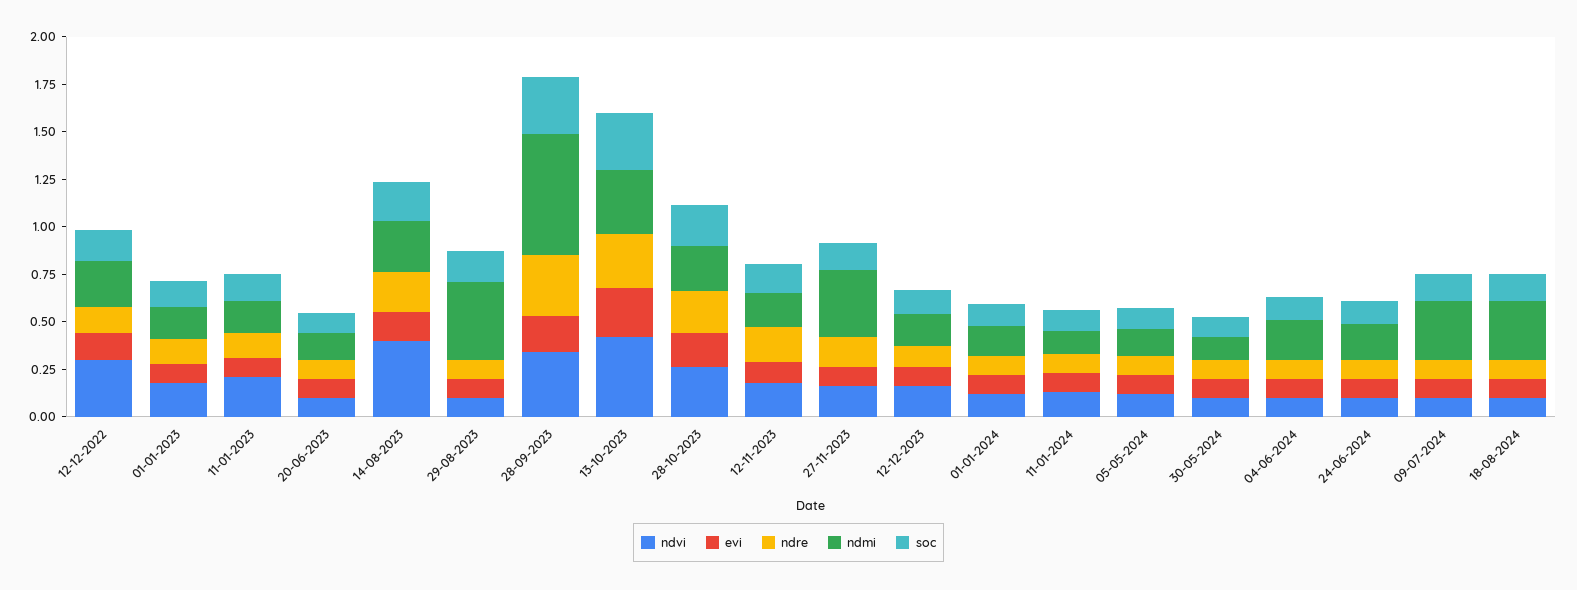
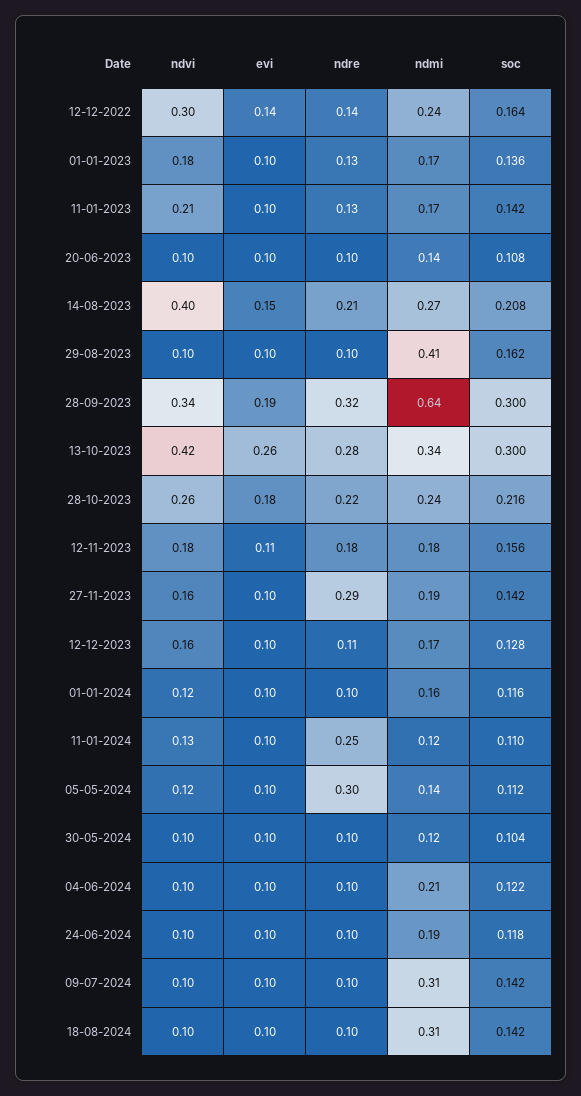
  {
    "ndvi": {
      "12-12-2022": 0.3,
      "01-01-2023": 0.18,
      "11-01-2023": 0.21,
      "20-06-2023": 0.1,
      "14-08-2023": 0.4,
      "29-08-2023": 0.1,
      "28-09-2023": 0.34,
      "13-10-2023": 0.42,
      "28-10-2023": 0.26,
      "12-11-2023": 0.18,
      "27-11-2023": 0.16,
      "12-12-2023": 0.16,
      "01-01-2024": 0.12,
      "11-01-2024": 0.13,
      "05-05-2024": 0.12,
      "30-05-2024": 0.1,
      "04-06-2024": 0.1,
      "24-06-2024": 0.1,
      "09-07-2024": 0.1,
      "18-08-2024": 0.1
    },
    "evi": {
      "12-12-2022": 0.14,
      "01-01-2023": 0.1,
      "11-01-2023": 0.1,
      "20-06-2023": 0.1,
      "14-08-2023": 0.15,
      "29-08-2023": 0.1,
      "28-09-2023": 0.19,
      "13-10-2023": 0.26,
      "28-10-2023": 0.18,
      "12-11-2023": 0.11,
      "27-11-2023": 0.1,
      "12-12-2023": 0.1,
      "01-01-2024": 0.1,
      "11-01-2024": 0.1,
      "05-05-2024": 0.1,
      "30-05-2024": 0.1,
      "04-06-2024": 0.1,
      "24-06-2024": 0.1,
      "09-07-2024": 0.1,
      "18-08-2024": 0.1
    },
    "ndre": {
      "12-12-2022": 0.14,
      "01-01-2023": 0.13,
      "11-01-2023": 0.13,
      "20-06-2023": 0.1,
      "14-08-2023": 0.21,
      "29-08-2023": 0.1,
      "28-09-2023": 0.32,
      "13-10-2023": 0.28,
      "28-10-2023": 0.22,
      "12-11-2023": 0.18,
-     "27-11-2023": 0.15,
+     "27-11-2023": 0.29,
      "12-12-2023": 0.11,
      "01-01-2024": 0.1,
-     "11-01-2024": 0.1,
+     "11-01-2024": 0.25,
-     "05-05-2024": 0.1,
+     "05-05-2024": 0.3,
      "30-05-2024": 0.1,
      "04-06-2024": 0.1,
      "24-06-2024": 0.1,
      "09-07-2024": 0.1,
      "18-08-2024": 0.1
    },
    "ndmi": {
      "12-12-2022": 0.24,
      "01-01-2023": 0.17,
      "11-01-2023": 0.17,
      "20-06-2023": 0.14,
      "14-08-2023": 0.27,
      "29-08-2023": 0.41,
      "28-09-2023": 0.64,
      "13-10-2023": 0.34,
      "28-10-2023": 0.24,
      "12-11-2023": 0.18,
-     "27-11-2023": 0.35,
+     "27-11-2023": 0.19,
      "12-12-2023": 0.17,
      "01-01-2024": 0.16,
      "11-01-2024": 0.12,
      "05-05-2024": 0.14,
      "30-05-2024": 0.12,
      "04-06-2024": 0.21,
      "24-06-2024": 0.19,
      "09-07-2024": 0.31,
      "18-08-2024": 0.31
    },
    "soc": {
      "12-12-2022": 0.164,
      "01-01-2023": 0.136,
      "11-01-2023": 0.142,
      "20-06-2023": 0.108,
      "14-08-2023": 0.208,
      "29-08-2023": 0.162,
      "28-09-2023": 0.3,
      "13-10-2023": 0.3,
      "28-10-2023": 0.216,
      "12-11-2023": 0.156,
      "27-11-2023": 0.142,
      "12-12-2023": 0.128,
      "01-01-2024": 0.116,
      "11-01-2024": 0.11,
      "05-05-2024": 0.112,
      "30-05-2024": 0.104,
      "04-06-2024": 0.122,
      "24-06-2024": 0.118,
      "09-07-2024": 0.142,
      "18-08-2024": 0.142
    }
  }

